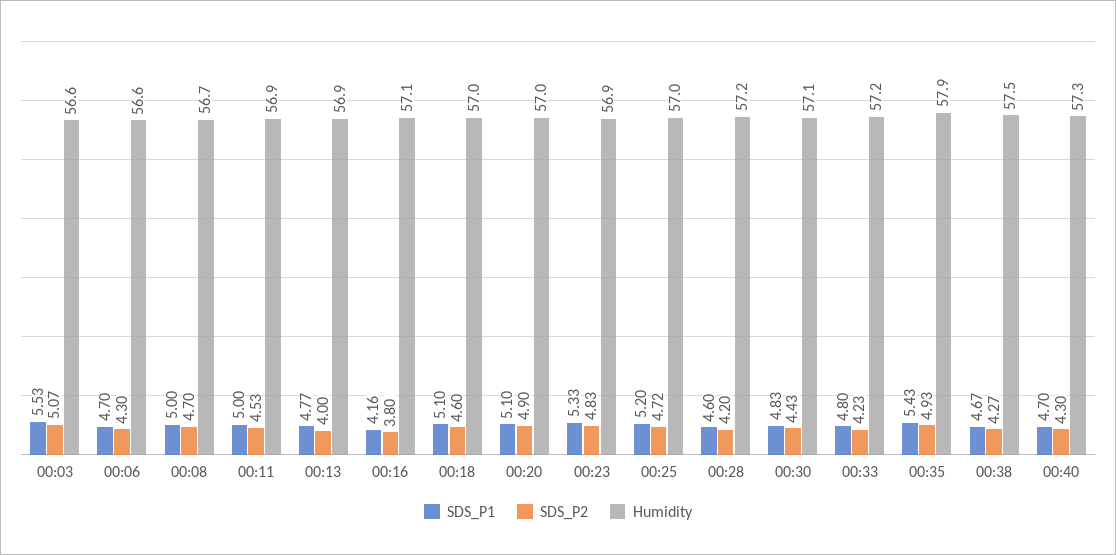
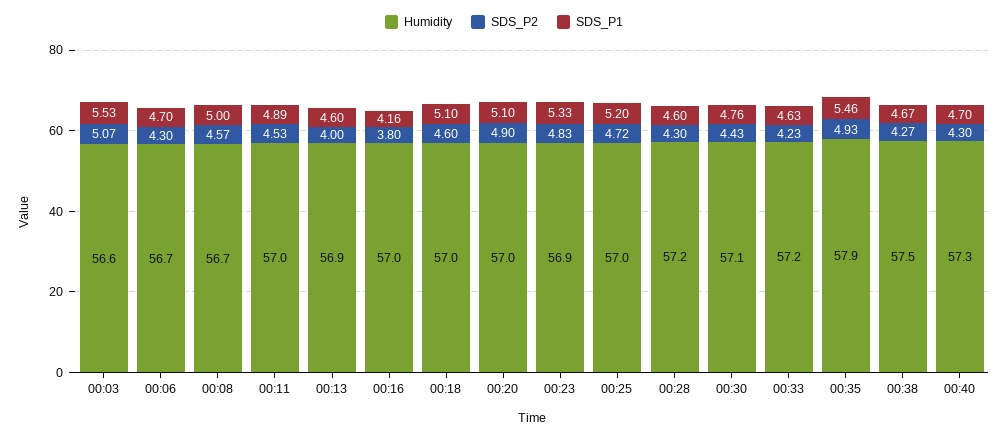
  {
    "SDS_P1": {
      "00:03": 5.53,
      "00:06": 4.7,
      "00:08": 5,
-     "00:11": 5,
+     "00:11": 4.89,
-     "00:13": 4.77,
+     "00:13": 4.6,
      "00:16": 4.16,
      "00:18": 5.1,
      "00:20": 5.1,
      "00:23": 5.33,
      "00:25": 5.2,
      "00:28": 4.6,
-     "00:30": 4.83,
+     "00:30": 4.76,
-     "00:33": 4.8,
+     "00:33": 4.63,
-     "00:35": 5.43,
+     "00:35": 5.46,
      "00:38": 4.67,
      "00:40": 4.7
    },
    "SDS_P2": {
      "00:03": 5.07,
      "00:06": 4.3,
-     "00:08": 4.7,
+     "00:08": 4.57,
      "00:11": 4.53,
      "00:13": 4,
      "00:16": 3.8,
      "00:18": 4.6,
      "00:20": 4.9,
      "00:23": 4.83,
      "00:25": 4.72,
-     "00:28": 4.2,
+     "00:28": 4.3,
      "00:30": 4.43,
      "00:33": 4.23,
      "00:35": 4.93,
      "00:38": 4.27,
      "00:40": 4.3
    },
    "Humidity": {
      "00:03": 56.6,
-     "00:06": 56.6,
+     "00:06": 56.7,
      "00:08": 56.7,
-     "00:11": 56.9,
+     "00:11": 57,
      "00:13": 56.9,
-     "00:16": 57.1,
+     "00:16": 57,
      "00:18": 57,
      "00:20": 57,
      "00:23": 56.9,
      "00:25": 57,
      "00:28": 57.2,
      "00:30": 57.1,
      "00:33": 57.2,
      "00:35": 57.9,
      "00:38": 57.5,
      "00:40": 57.3
    }
  }

